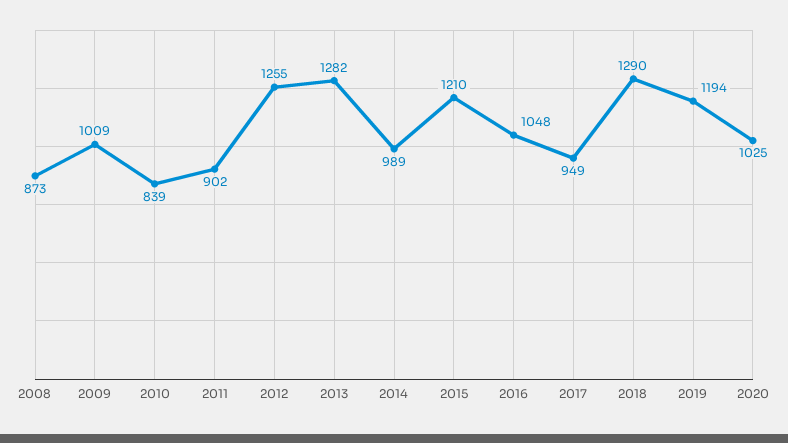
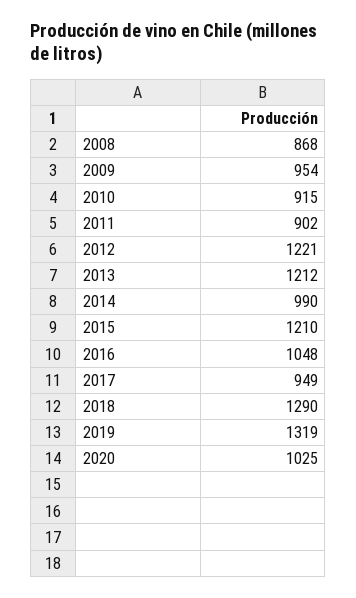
  {
-   "2008": 873,
+   "2008": 868,
-   "2009": 1009,
+   "2009": 954,
-   "2010": 839,
+   "2010": 915,
    "2011": 902,
-   "2012": 1255,
+   "2012": 1221,
-   "2013": 1282,
+   "2013": 1212,
-   "2014": 989,
+   "2014": 990,
    "2015": 1210,
    "2016": 1048,
    "2017": 949,
    "2018": 1290,
-   "2019": 1194,
+   "2019": 1319,
    "2020": 1025
  }

